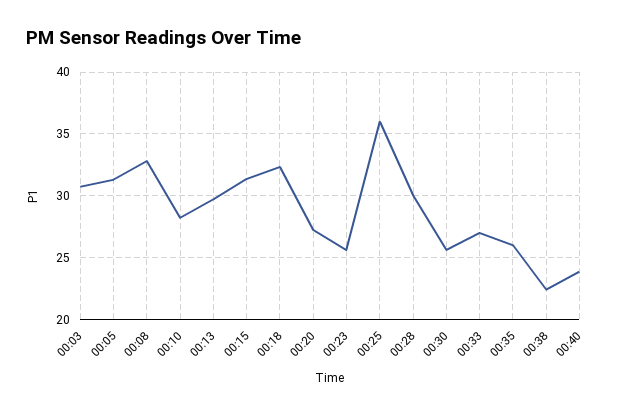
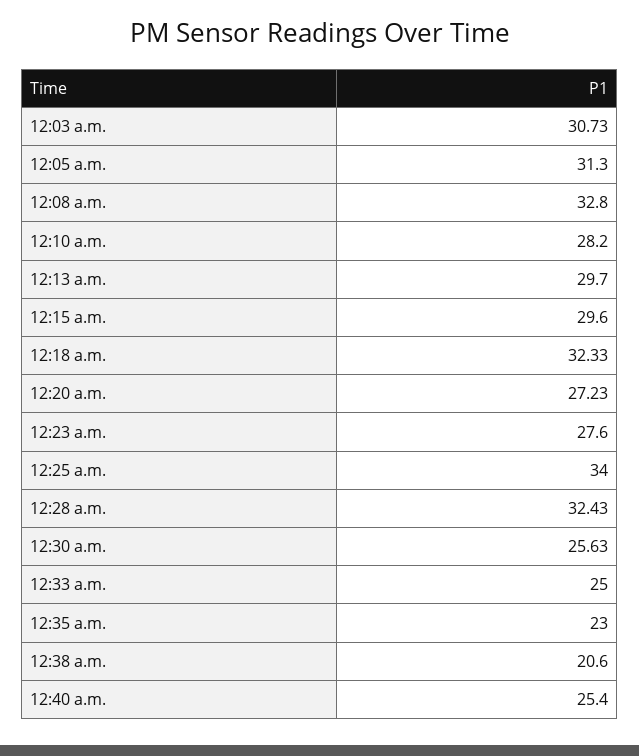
  {
    "00:03": 30.73,
    "00:05": 31.3,
    "00:08": 32.8,
    "00:10": 28.2,
    "00:13": 29.7,
-   "00:15": 31.5,
+   "00:15": 29.6,
    "00:18": 32.33,
    "00:20": 27.23,
-   "00:23": 25.5,
+   "00:23": 27.6,
-   "00:25": 36,
+   "00:25": 34,
-   "00:28": 30,
+   "00:28": 32.43,
    "00:30": 25.63,
-   "00:33": 27,
+   "00:33": 25,
-   "00:35": 26,
+   "00:35": 23,
-   "00:38": 22.5,
+   "00:38": 20.6,
-   "00:40": 24
+   "00:40": 25.4
  }

